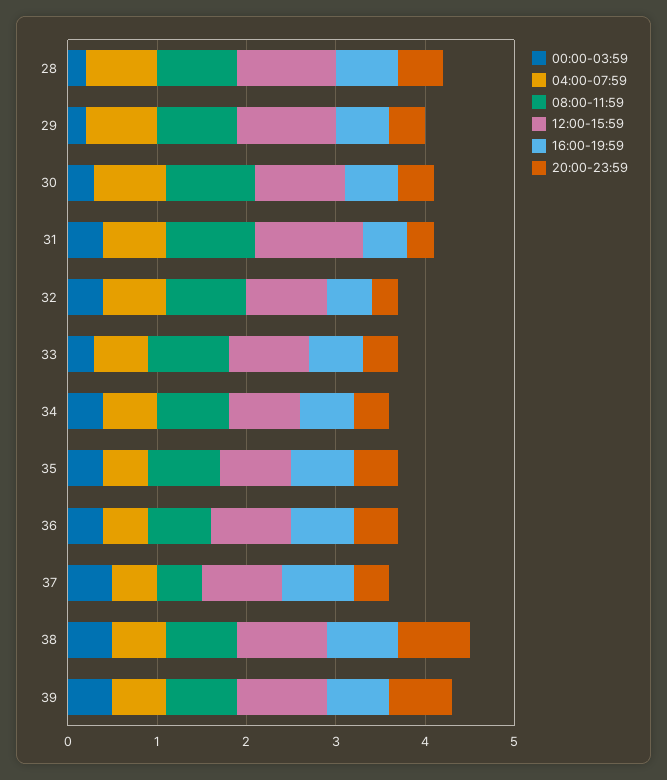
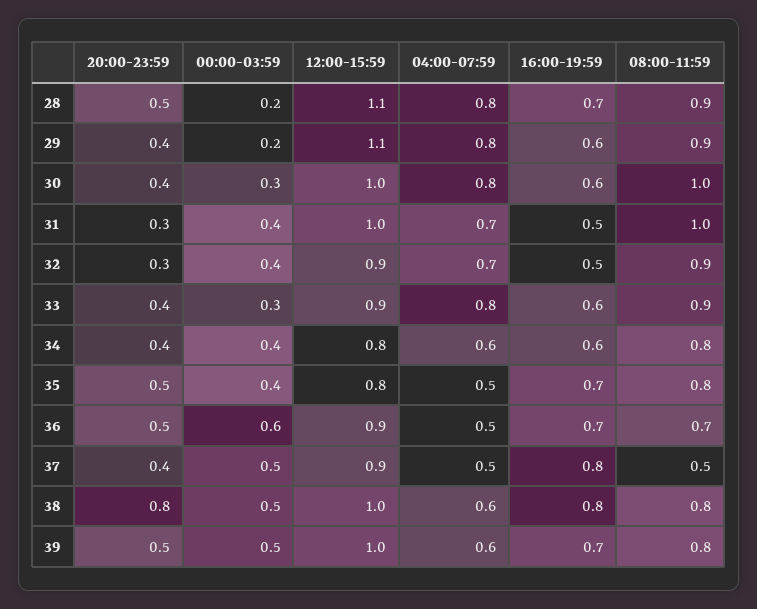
  {
    "00:00-03:59": {
      "28": 0.2,
      "29": 0.2,
      "30": 0.3,
      "31": 0.4,
      "32": 0.4,
      "33": 0.3,
      "34": 0.4,
      "35": 0.4,
-     "36": 0.4,
+     "36": 0.6,
      "37": 0.5,
      "38": 0.5,
      "39": 0.5
    },
    "04:00-07:59": {
      "28": 0.8,
      "29": 0.8,
      "30": 0.8,
      "31": 0.7,
      "32": 0.7,
-     "33": 0.6,
+     "33": 0.8,
      "34": 0.6,
      "35": 0.5,
      "36": 0.5,
      "37": 0.5,
      "38": 0.6,
      "39": 0.6
    },
    "08:00-11:59": {
      "28": 0.9,
      "29": 0.9,
      "30": 1,
      "31": 1,
      "32": 0.9,
      "33": 0.9,
      "34": 0.8,
      "35": 0.8,
      "36": 0.7,
      "37": 0.5,
      "38": 0.8,
      "39": 0.8
    },
    "12:00-15:59": {
      "28": 1.1,
      "29": 1.1,
      "30": 1,
-     "31": 1.2,
+     "31": 1,
      "32": 0.9,
      "33": 0.9,
      "34": 0.8,
      "35": 0.8,
      "36": 0.9,
      "37": 0.9,
      "38": 1,
      "39": 1
    },
    "16:00-19:59": {
      "28": 0.7,
      "29": 0.6,
      "30": 0.6,
      "31": 0.5,
      "32": 0.5,
      "33": 0.6,
      "34": 0.6,
      "35": 0.7,
      "36": 0.7,
      "37": 0.8,
      "38": 0.8,
      "39": 0.7
    },
    "20:00-23:59": {
      "28": 0.5,
      "29": 0.4,
      "30": 0.4,
      "31": 0.3,
      "32": 0.3,
      "33": 0.4,
      "34": 0.4,
      "35": 0.5,
      "36": 0.5,
      "37": 0.4,
      "38": 0.8,
-     "39": 0.7
+     "39": 0.5
    }
  }

